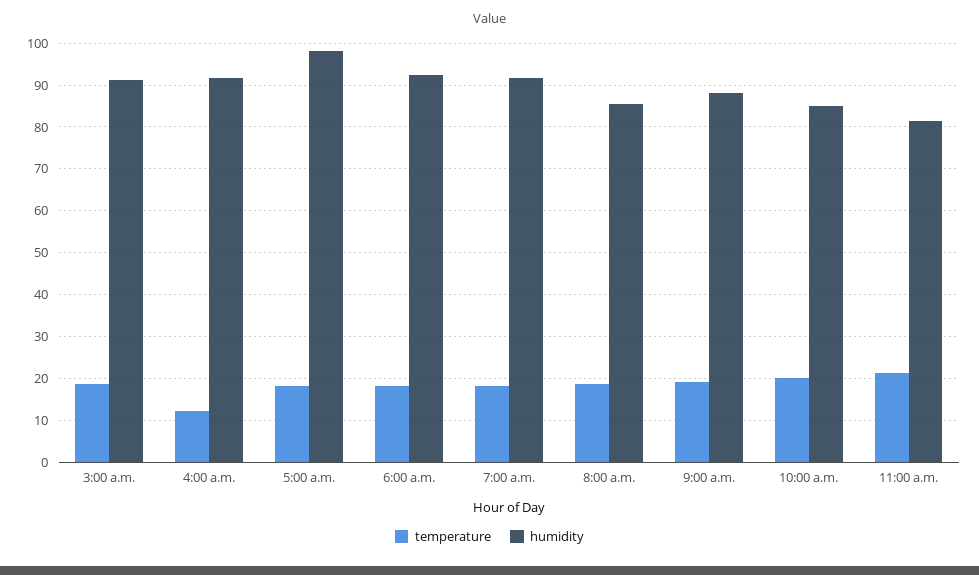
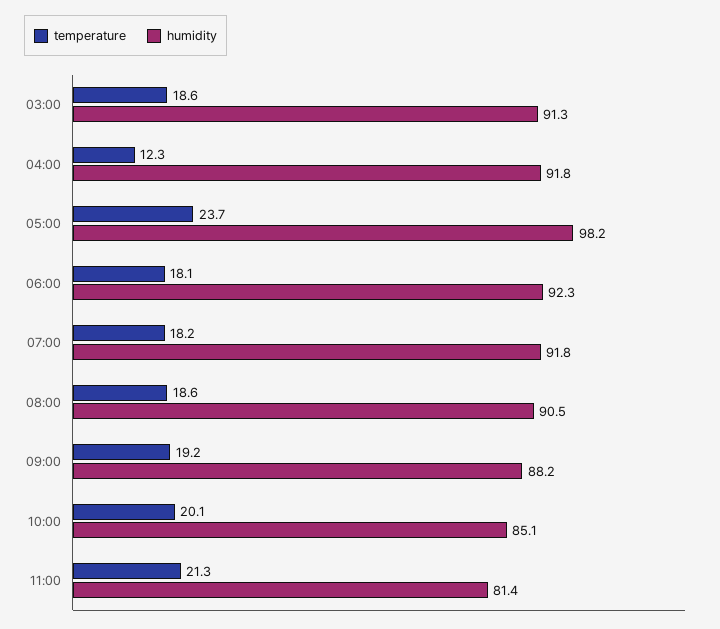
  {
    "temperature": {
      "3:00 a.m.": 18.6,
      "4:00 a.m.": 12.3,
-     "5:00 a.m.": 18,
+     "5:00 a.m.": 23.7,
      "6:00 a.m.": 18.1,
      "7:00 a.m.": 18.2,
      "8:00 a.m.": 18.6,
      "9:00 a.m.": 19.2,
      "10:00 a.m.": 20.1,
      "11:00 a.m.": 21.3
    },
    "humidity": {
      "3:00 a.m.": 91.3,
      "4:00 a.m.": 91.8,
      "5:00 a.m.": 98.2,
      "6:00 a.m.": 92.3,
      "7:00 a.m.": 91.8,
-     "8:00 a.m.": 86,
+     "8:00 a.m.": 90.5,
      "9:00 a.m.": 88.2,
      "10:00 a.m.": 85.1,
      "11:00 a.m.": 81.4
    }
  }

